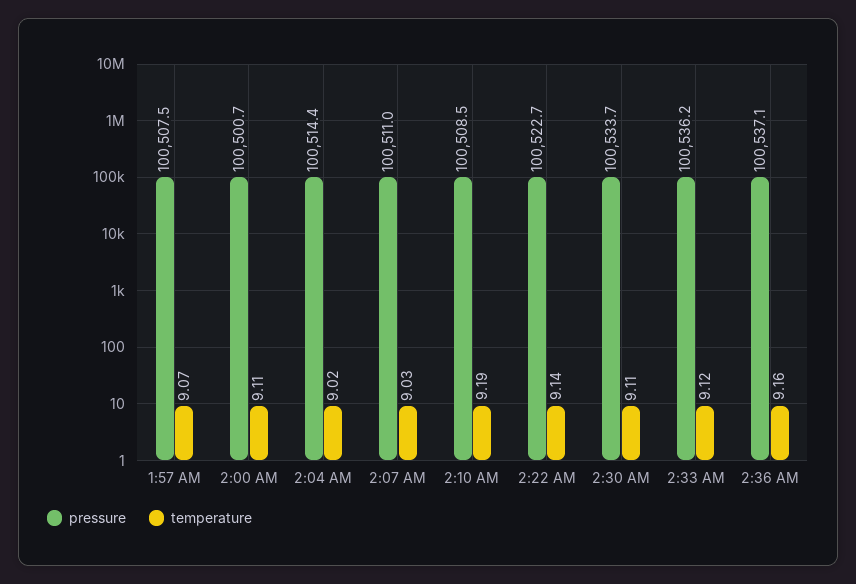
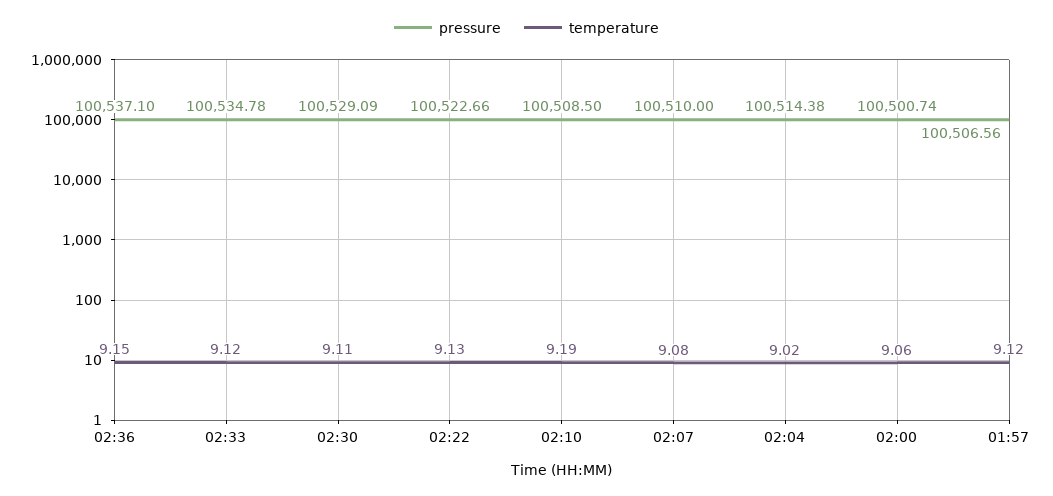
  {
    "pressure": {
-     "1:57 AM": 100507.5,
+     "1:57 AM": 100506.56,
      "2:00 AM": 100500.74,
      "2:04 AM": 100514.38,
-     "2:07 AM": 100511,
+     "2:07 AM": 100510,
      "2:10 AM": 100508.5,
      "2:22 AM": 100522.66,
-     "2:30 AM": 100533.7,
+     "2:30 AM": 100529.09,
-     "2:33 AM": 100536.2,
+     "2:33 AM": 100534.78,
      "2:36 AM": 100537.1
    },
    "temperature": {
-     "1:57 AM": 9.07,
+     "1:57 AM": 9.12,
-     "2:00 AM": 9.11,
+     "2:00 AM": 9.06,
      "2:04 AM": 9.02,
-     "2:07 AM": 9.03,
+     "2:07 AM": 9.08,
      "2:10 AM": 9.19,
-     "2:22 AM": 9.14,
+     "2:22 AM": 9.13,
      "2:30 AM": 9.11,
      "2:33 AM": 9.12,
-     "2:36 AM": 9.16
+     "2:36 AM": 9.15
    }
  }

